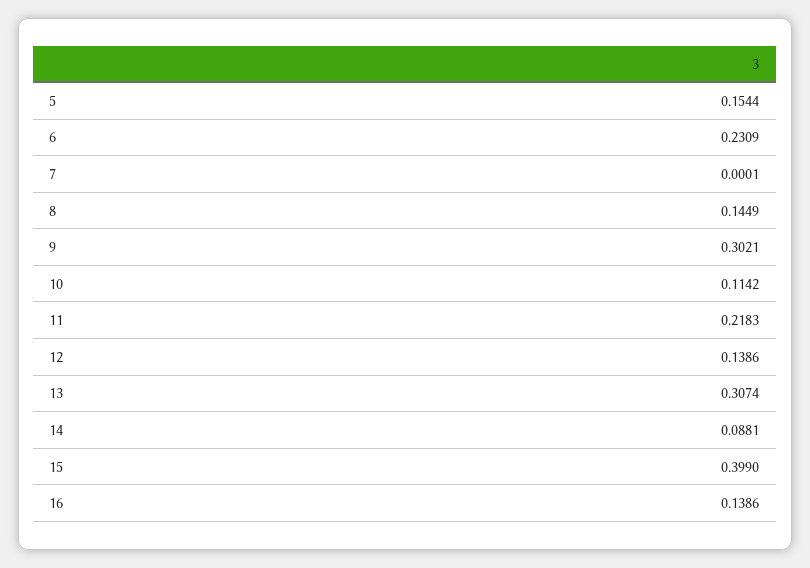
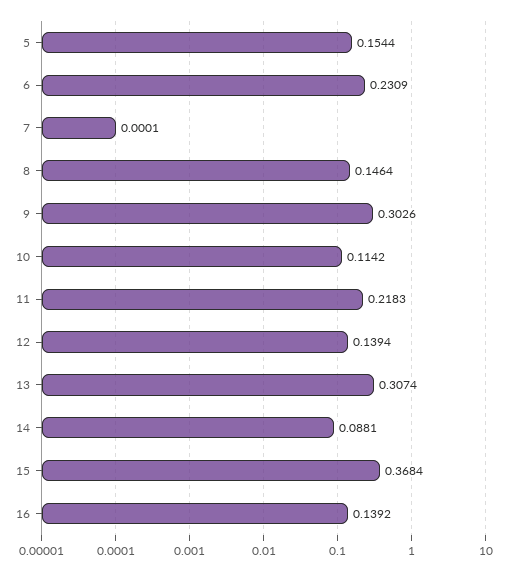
  {
    "5": 0.1544,
    "6": 0.2309,
    "7": 0.0001,
-   "8": 0.1449,
+   "8": 0.1464,
-   "9": 0.3021,
+   "9": 0.3026,
    "10": 0.1142,
    "11": 0.2183,
-   "12": 0.1386,
+   "12": 0.1394,
    "13": 0.3074,
    "14": 0.0881,
-   "15": 0.399,
+   "15": 0.3684,
-   "16": 0.1386
+   "16": 0.1392
  }

